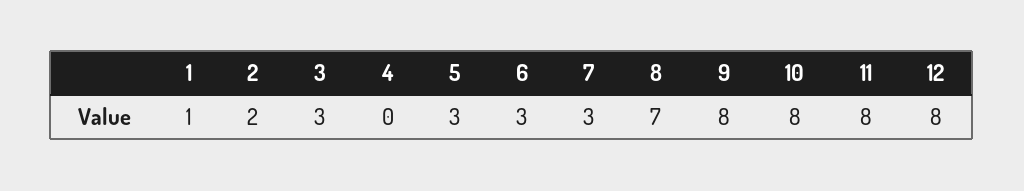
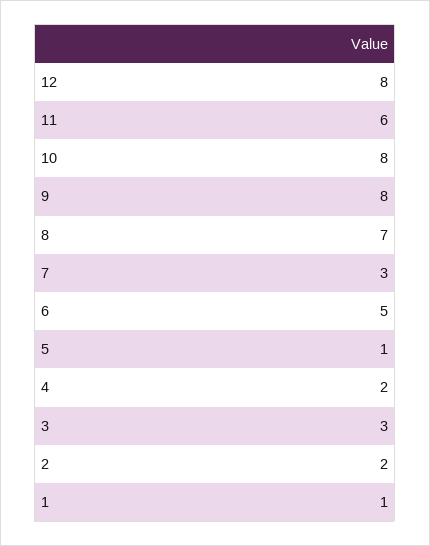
  {
    "1": 1,
    "2": 2,
    "3": 3,
-   "4": 0,
+   "4": 2,
-   "5": 3,
+   "5": 1,
-   "6": 3,
+   "6": 5,
    "7": 3,
    "8": 7,
    "9": 8,
    "10": 8,
-   "11": 8,
+   "11": 6,
    "12": 8
  }

